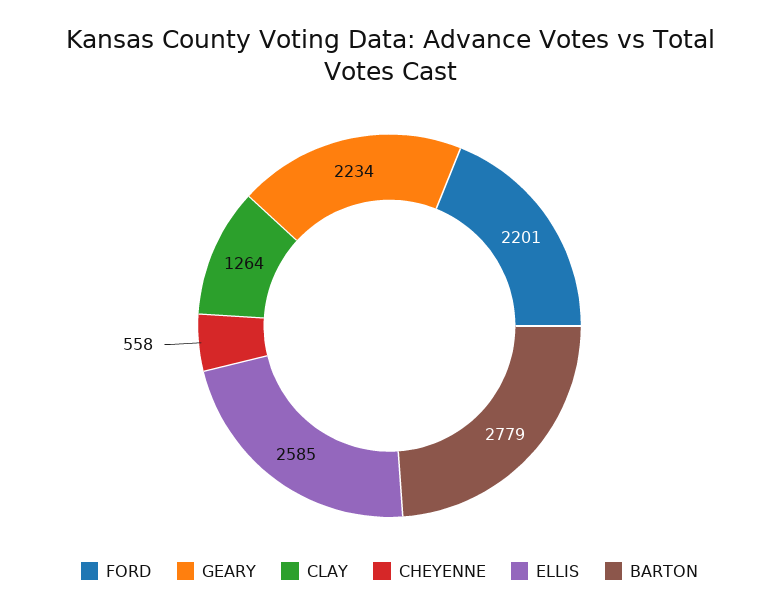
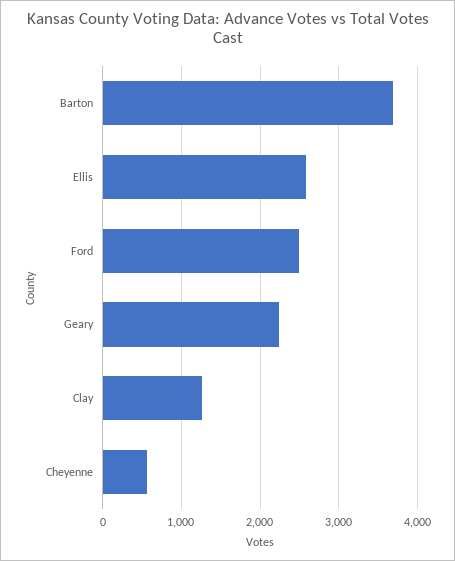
  {
-   "FORD": 2201,
+   "FORD": 2500,
    "GEARY": 2234,
    "CLAY": 1264,
    "CHEYENNE": 558,
    "ELLIS": 2585,
-   "BARTON": 2779
+   "BARTON": 3700
  }

